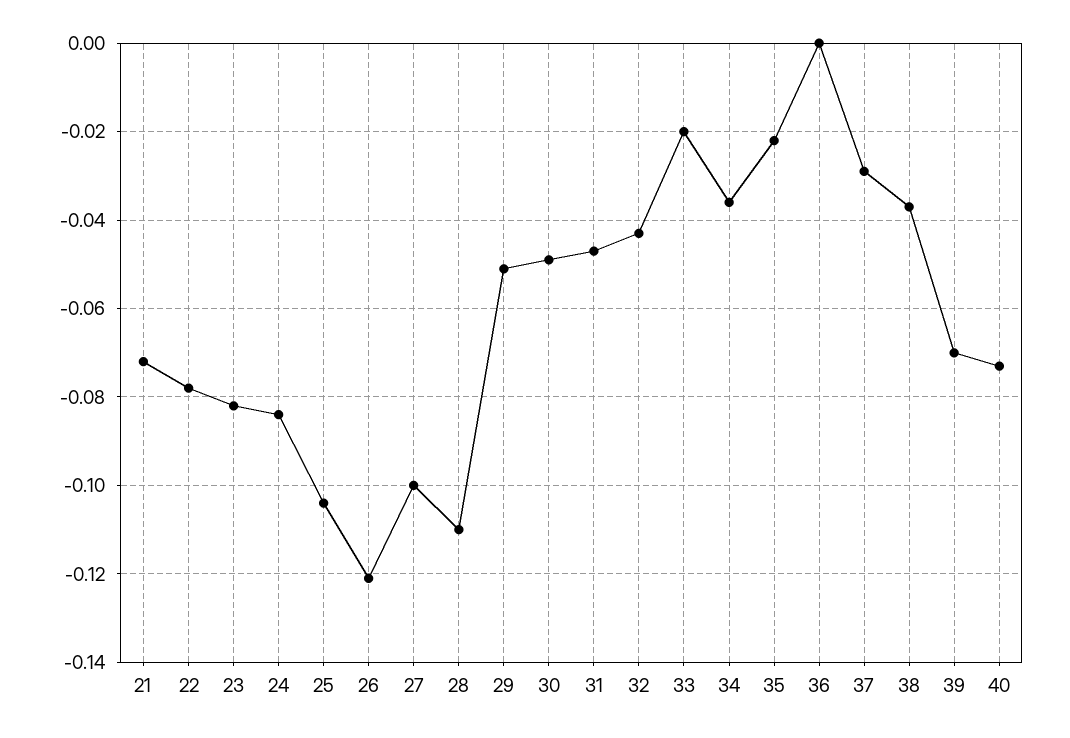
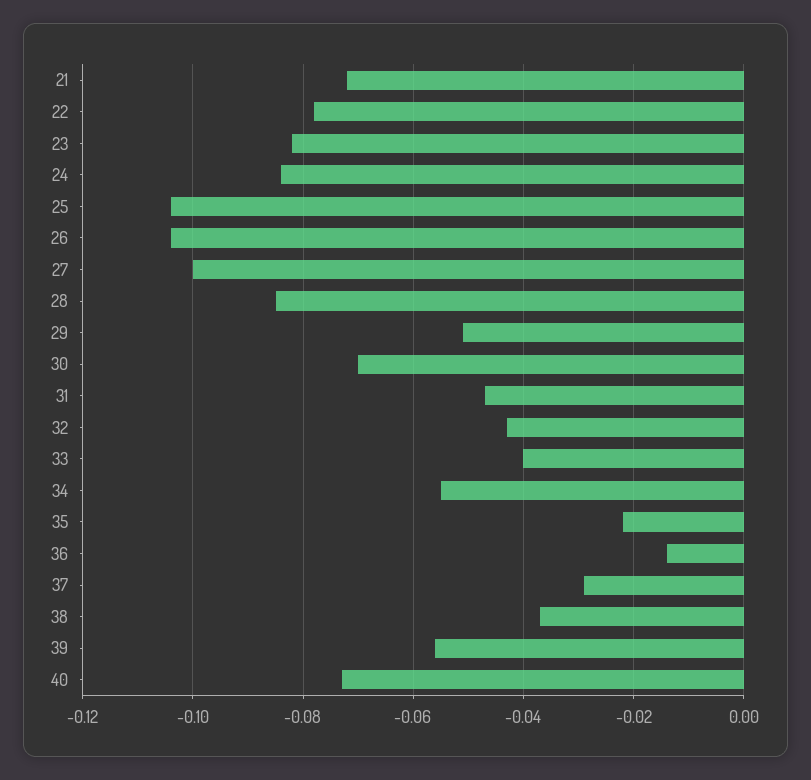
  {
    "21": -0.07,
    "22": -0.08,
    "23": -0.08,
    "24": -0.085,
    "25": -0.105,
-   "26": -0.12,
+   "26": -0.105,
    "27": -0.1,
-   "28": -0.11,
+   "28": -0.085,
    "29": -0.05,
-   "30": -0.05,
+   "30": -0.07,
    "31": -0.045,
    "32": -0.045,
-   "33": -0.02,
+   "33": -0.04,
-   "34": -0.035,
+   "34": -0.055,
    "35": -0.02,
-   "36": 0,
+   "36": -0.015,
    "37": -0.03,
    "38": -0.035,
-   "39": -0.07,
+   "39": -0.055,
    "40": -0.075
  }

